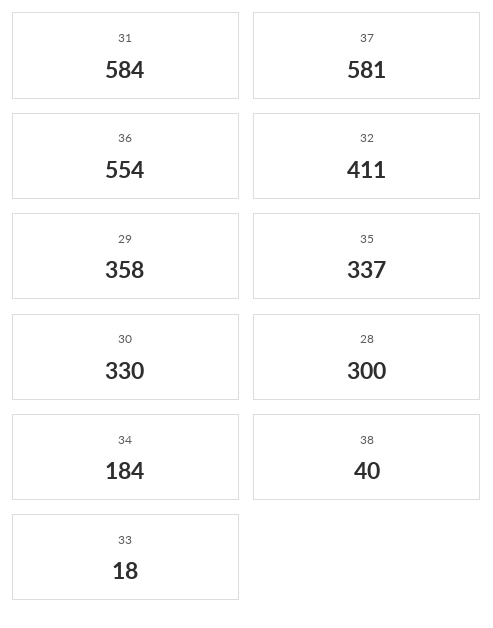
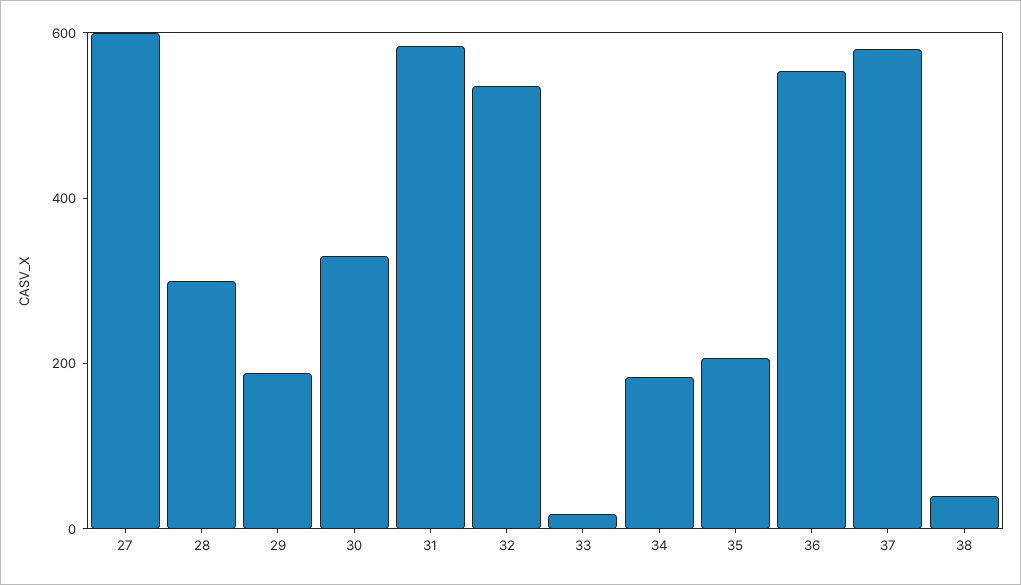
  {
    "31": 584,
    "37": 581,
    "36": 554,
-   "32": 411,
+   "32": 550,
-   "29": 358,
+   "29": 200,
-   "35": 337,
+   "35": 200,
    "30": 330,
    "28": 300,
    "34": 184,
    "38": 40,
-   "33": 18
+   "33": 18,
+   "27": 600
  }

